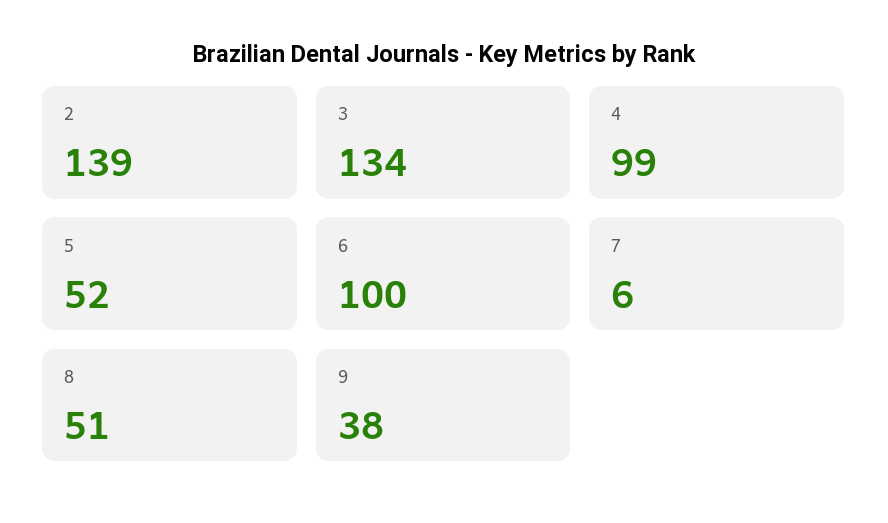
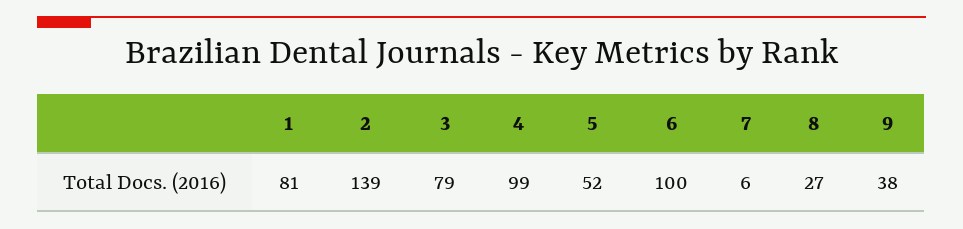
  {
    "2": 139,
-   "3": 134,
+   "3": 79,
    "4": 99,
    "5": 52,
    "6": 100,
    "7": 6,
-   "8": 51,
+   "8": 27,
-   "9": 38
+   "9": 38,
+   "1": 81
  }

